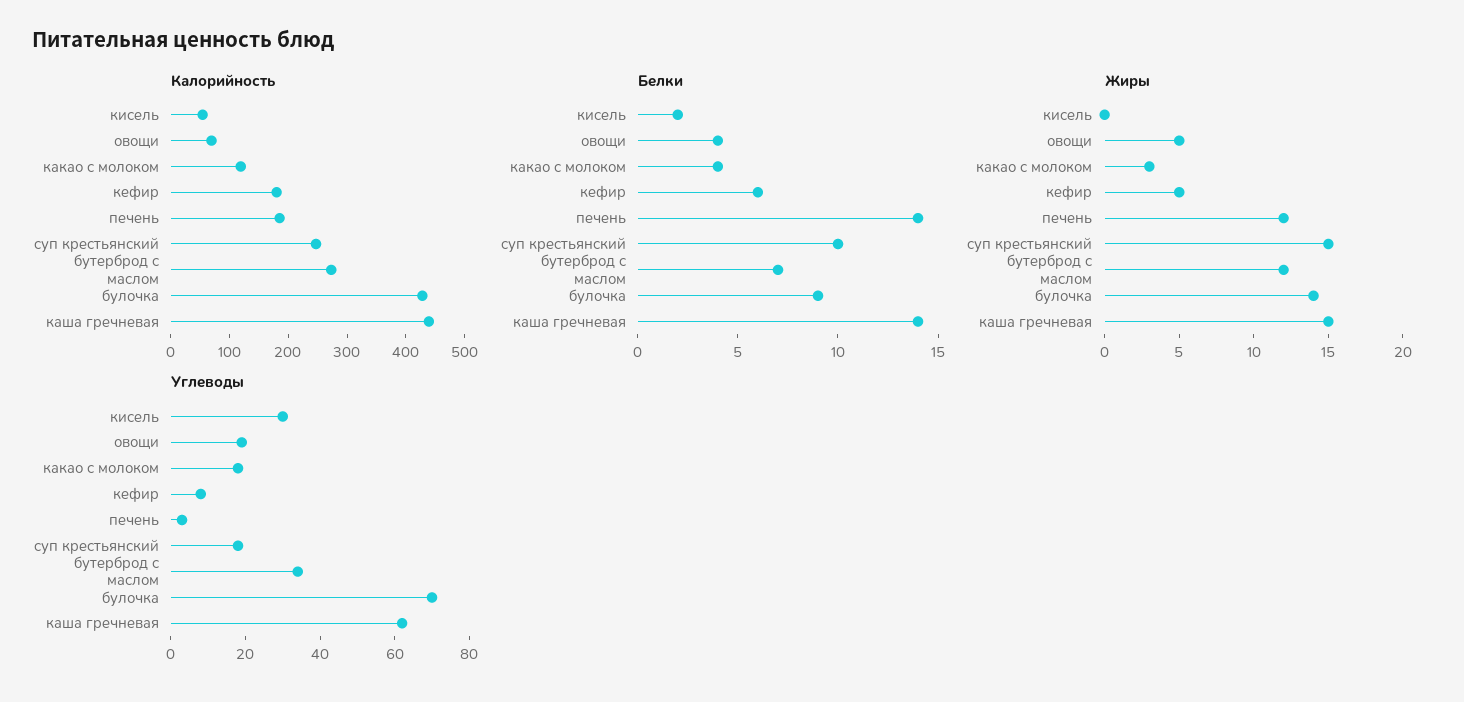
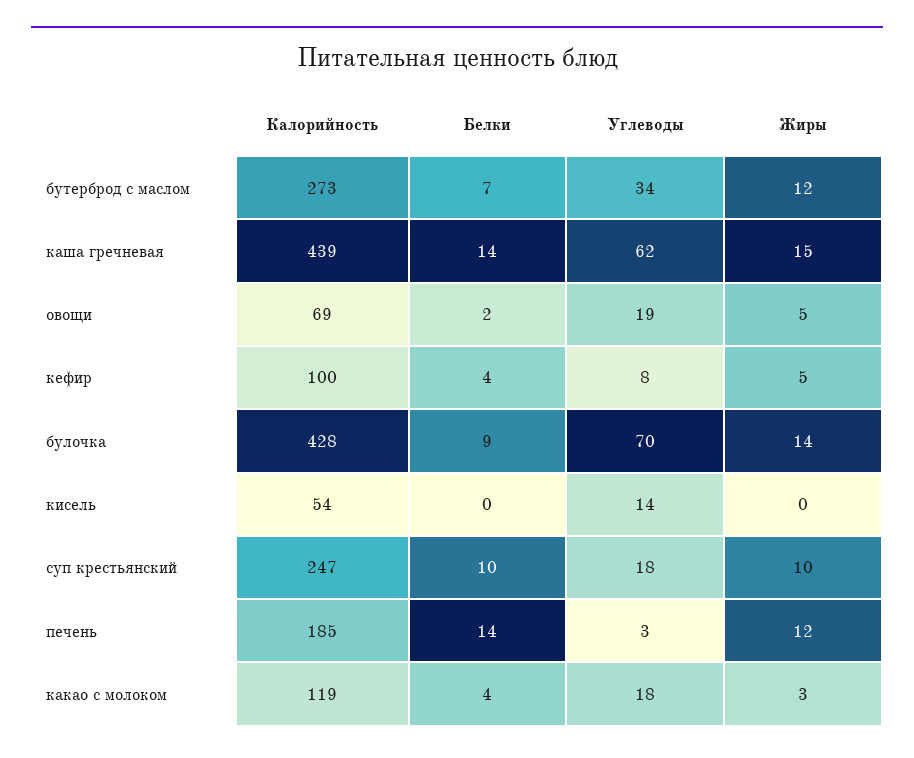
  {
    "Калорийность": {
      "кисель": 54,
      "овощи": 69,
      "какао с молоком": 119,
-     "кефир": 180,
+     "кефир": 100,
      "печень": 185,
      "суп крестьянский": 247,
      "бутерброд с маслом": 273,
      "булочка": 428,
      "каша гречневая": 439
    },
    "Белки": {
-     "кисель": 2,
+     "кисель": 0,
-     "овощи": 4,
+     "овощи": 2,
      "какао с молоком": 4,
-     "кефир": 6,
+     "кефир": 4,
      "печень": 14,
      "суп крестьянский": 10,
      "бутерброд с маслом": 7,
      "булочка": 9,
      "каша гречневая": 14
    },
    "Жиры": {
      "кисель": 0,
      "овощи": 5,
      "какао с молоком": 3,
      "кефир": 5,
      "печень": 12,
-     "суп крестьянский": 15,
+     "суп крестьянский": 10,
      "бутерброд с маслом": 12,
      "булочка": 14,
      "каша гречневая": 15
    },
    "Углеводы": {
-     "кисель": 30,
+     "кисель": 14,
      "овощи": 19,
      "какао с молоком": 18,
      "кефир": 8,
      "печень": 3,
      "суп крестьянский": 18,
      "бутерброд с маслом": 34,
      "булочка": 70,
      "каша гречневая": 62
    }
  }

